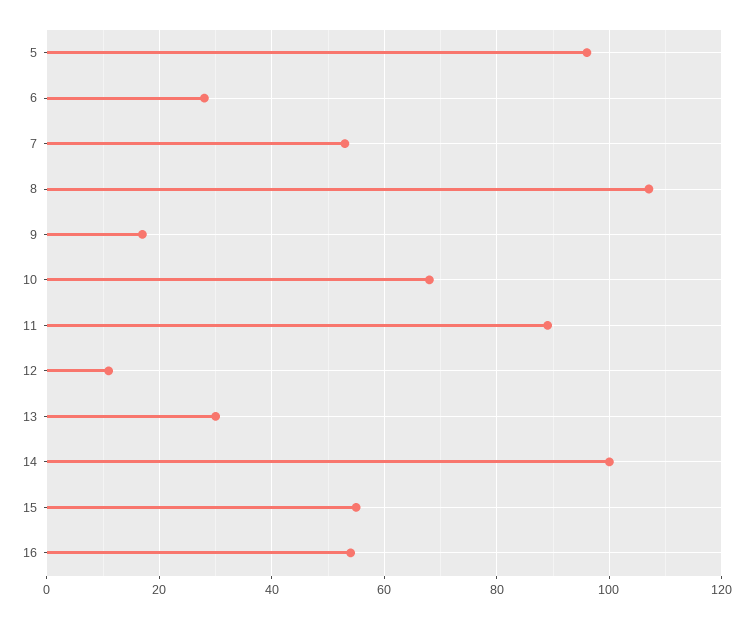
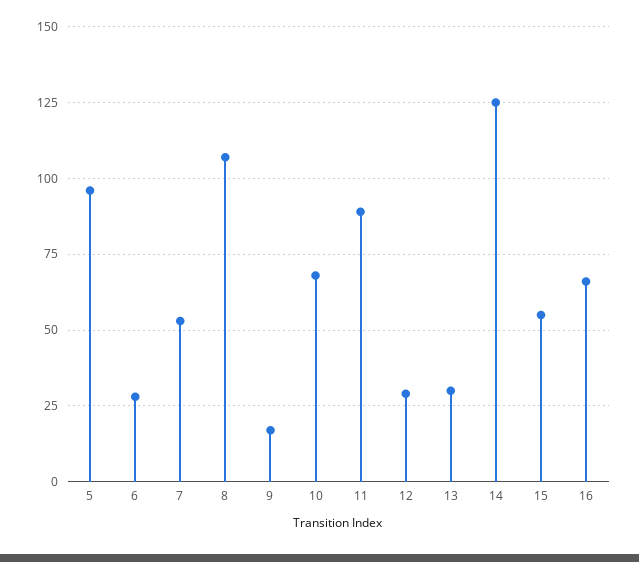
  {
    "5": 95,
    "6": 30,
    "7": 55,
    "8": 105,
    "9": 15,
    "10": 70,
    "11": 90,
-   "12": 10,
+   "12": 30,
    "13": 30,
-   "14": 100,
+   "14": 125,
    "15": 55,
-   "16": 55
+   "16": 65
  }

